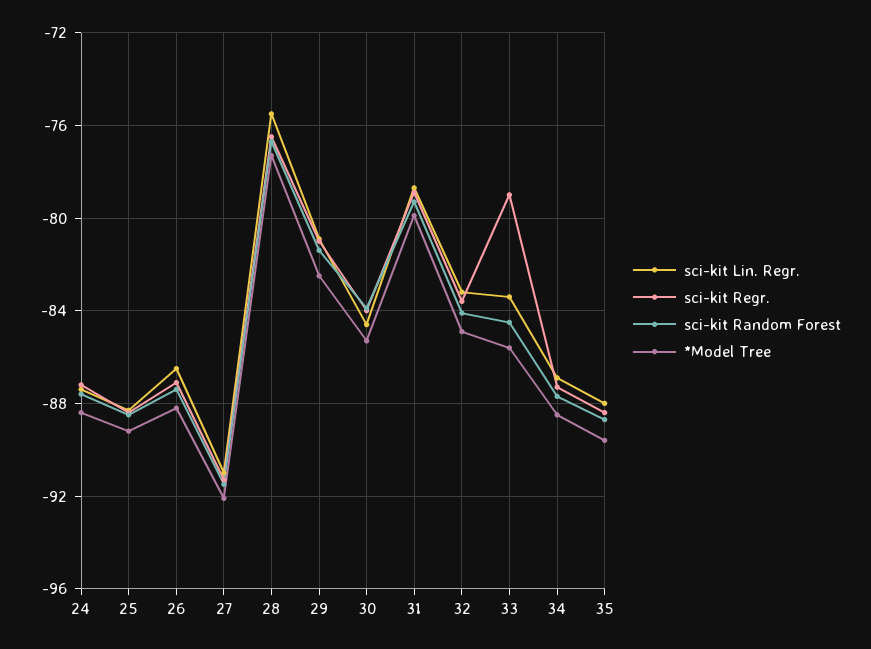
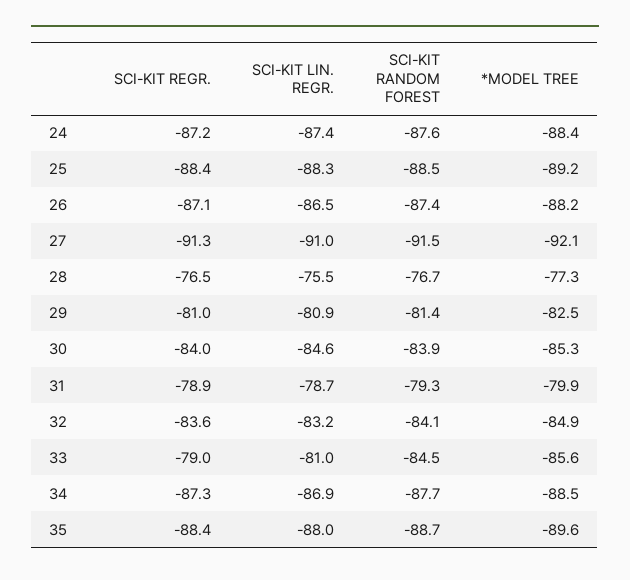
  {
    "sci-kit Lin. Regr.": {
      "24": -87.4,
      "25": -88.3,
      "26": -86.5,
      "27": -91,
      "28": -75.5,
      "29": -80.9,
      "30": -84.6,
      "31": -78.7,
      "32": -83.2,
-     "33": -83.5,
+     "33": -81,
      "34": -86.9,
      "35": -88
    },
    "sci-kit Regr.": {
      "24": -87.2,
      "25": -88.4,
      "26": -87.1,
      "27": -91.3,
      "28": -76.5,
      "29": -81,
      "30": -84,
      "31": -78.9,
      "32": -83.6,
      "33": -79,
      "34": -87.3,
      "35": -88.4
    },
    "sci-kit Random Forest": {
      "24": -87.6,
      "25": -88.5,
      "26": -87.4,
      "27": -91.5,
      "28": -76.7,
      "29": -81.4,
      "30": -83.9,
      "31": -79.3,
      "32": -84.1,
      "33": -84.5,
      "34": -87.7,
      "35": -88.7
    },
    "*Model Tree": {
      "24": -88.4,
      "25": -89.2,
      "26": -88.2,
      "27": -92.1,
      "28": -77.3,
      "29": -82.5,
      "30": -85.3,
      "31": -79.9,
      "32": -84.9,
      "33": -85.6,
      "34": -88.5,
      "35": -89.6
    }
  }

